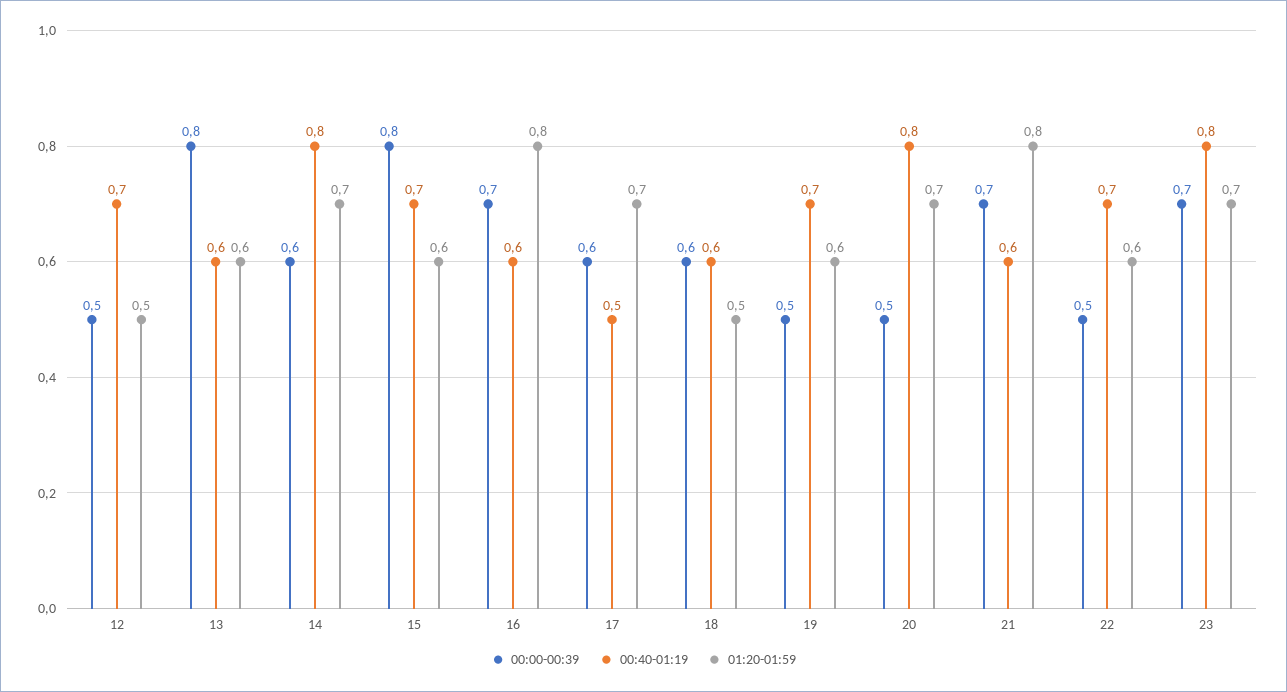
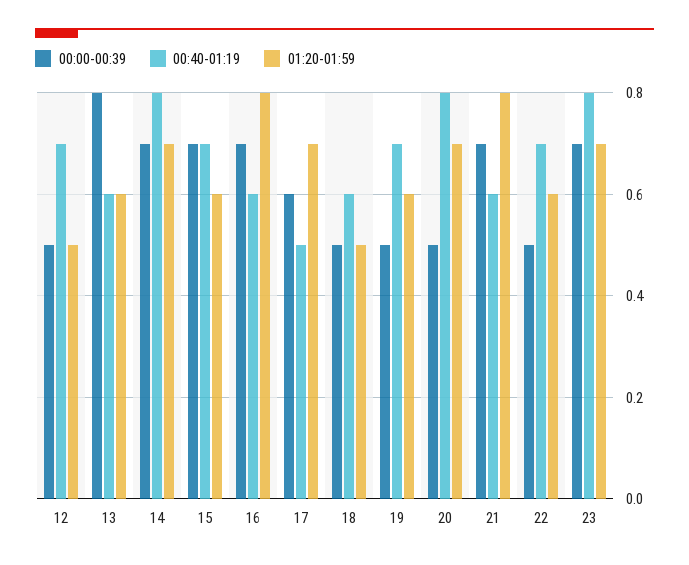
  {
    "00:00-00:39": {
      "12": 0.5,
      "13": 0.8,
-     "14": 0.6,
+     "14": 0.7,
-     "15": 0.8,
+     "15": 0.7,
      "16": 0.7,
      "17": 0.6,
-     "18": 0.6,
+     "18": 0.5,
      "19": 0.5,
      "20": 0.5,
      "21": 0.7,
      "22": 0.5,
      "23": 0.7
    },
    "00:40-01:19": {
      "12": 0.7,
      "13": 0.6,
      "14": 0.8,
      "15": 0.7,
      "16": 0.6,
      "17": 0.5,
      "18": 0.6,
      "19": 0.7,
      "20": 0.8,
      "21": 0.6,
      "22": 0.7,
      "23": 0.8
    },
    "01:20-01:59": {
      "12": 0.5,
      "13": 0.6,
      "14": 0.7,
      "15": 0.6,
      "16": 0.8,
      "17": 0.7,
      "18": 0.5,
      "19": 0.6,
      "20": 0.7,
      "21": 0.8,
      "22": 0.6,
      "23": 0.7
    }
  }

